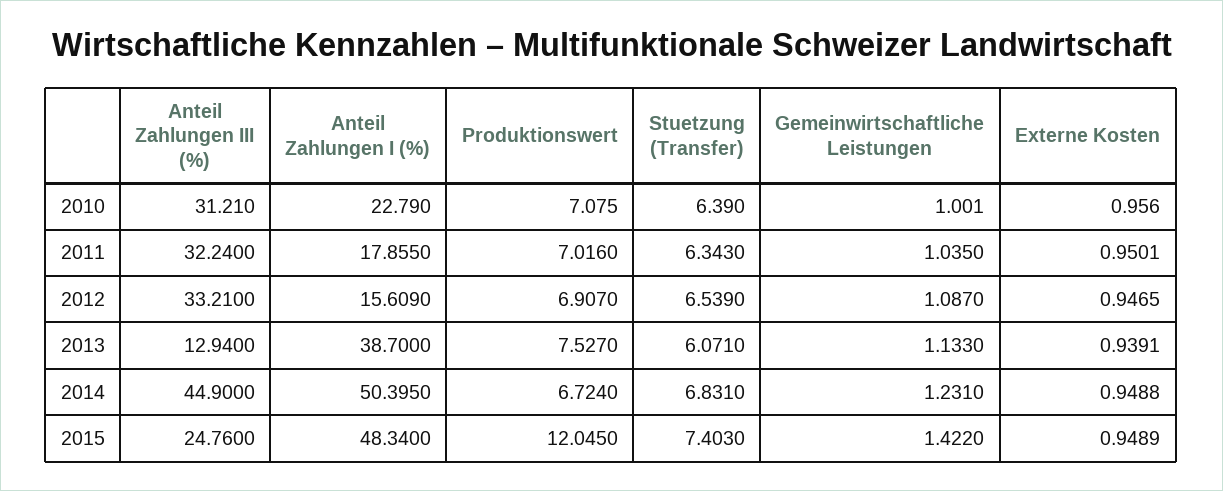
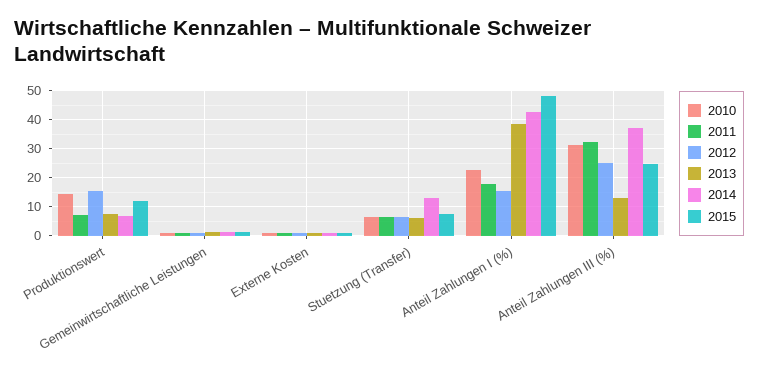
  {
    "2010": {
      "Anteil Zahlungen III (%)": 31.21,
      "Anteil Zahlungen I (%)": 22.79,
-     "Produktionswert": 7.075,
+     "Produktionswert": 15,
      "Stuetzung (Transfer)": 6.39,
      "Gemeinwirtschaftliche Leistungen": 1.001,
      "Externe Kosten": 0.956
    },
    "2011": {
      "Anteil Zahlungen III (%)": 32.24,
      "Anteil Zahlungen I (%)": 17.855,
      "Produktionswert": 7.016,
      "Stuetzung (Transfer)": 6.343,
      "Gemeinwirtschaftliche Leistungen": 1.035,
      "Externe Kosten": 0.9501
    },
    "2012": {
-     "Anteil Zahlungen III (%)": 33.21,
+     "Anteil Zahlungen III (%)": 25,
      "Anteil Zahlungen I (%)": 15.609,
-     "Produktionswert": 6.907,
+     "Produktionswert": 15,
      "Stuetzung (Transfer)": 6.539,
      "Gemeinwirtschaftliche Leistungen": 1.087,
      "Externe Kosten": 0.9465
    },
    "2013": {
      "Anteil Zahlungen III (%)": 12.94,
      "Anteil Zahlungen I (%)": 38.7,
      "Produktionswert": 7.527,
      "Stuetzung (Transfer)": 6.071,
      "Gemeinwirtschaftliche Leistungen": 1.133,
      "Externe Kosten": 0.9391
    },
    "2014": {
-     "Anteil Zahlungen III (%)": 44.9,
+     "Anteil Zahlungen III (%)": 37.5,
-     "Anteil Zahlungen I (%)": 50.395,
+     "Anteil Zahlungen I (%)": 42.5,
      "Produktionswert": 6.724,
-     "Stuetzung (Transfer)": 6.831,
+     "Stuetzung (Transfer)": 12.5,
      "Gemeinwirtschaftliche Leistungen": 1.231,
      "Externe Kosten": 0.9488
    },
    "2015": {
      "Anteil Zahlungen III (%)": 24.76,
      "Anteil Zahlungen I (%)": 48.34,
      "Produktionswert": 12.045,
      "Stuetzung (Transfer)": 7.403,
      "Gemeinwirtschaftliche Leistungen": 1.422,
      "Externe Kosten": 0.9489
    }
  }

